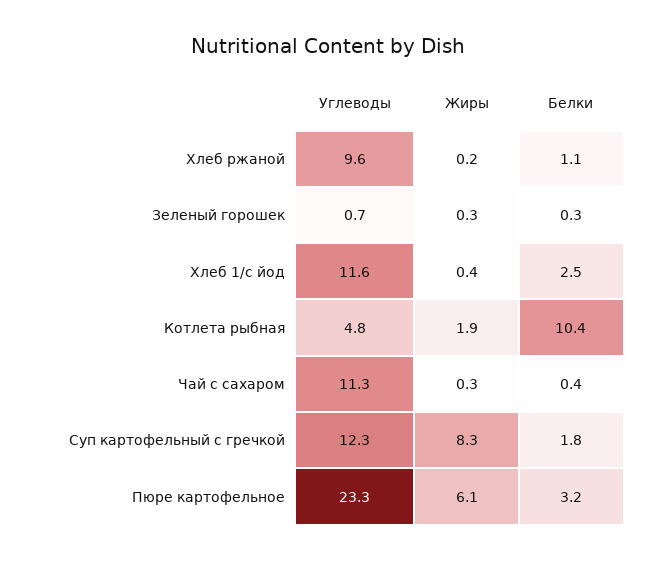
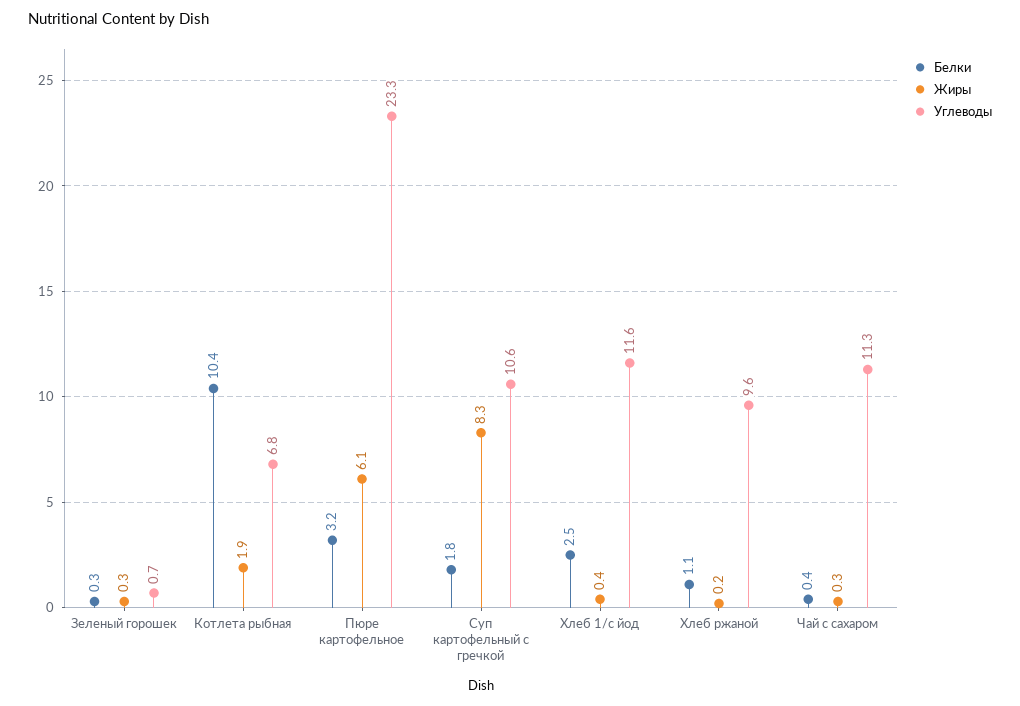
  {
    "Углеводы": {
      "Хлеб ржаной": 9.6,
      "Зеленый горошек": 0.7,
      "Хлеб 1/с йод": 11.6,
-     "Котлета рыбная": 4.8,
+     "Котлета рыбная": 6.8,
      "Чай с сахаром": 11.3,
-     "Суп картофельный с гречкой": 12.3,
+     "Суп картофельный с гречкой": 10.6,
      "Пюре картофельное": 23.3
    },
    "Жиры": {
      "Хлеб ржаной": 0.2,
      "Зеленый горошек": 0.3,
      "Хлеб 1/с йод": 0.4,
      "Котлета рыбная": 1.9,
      "Чай с сахаром": 0.3,
      "Суп картофельный с гречкой": 8.3,
      "Пюре картофельное": 6.1
    },
    "Белки": {
      "Хлеб ржаной": 1.1,
      "Зеленый горошек": 0.3,
      "Хлеб 1/с йод": 2.5,
      "Котлета рыбная": 10.4,
      "Чай с сахаром": 0.4,
      "Суп картофельный с гречкой": 1.8,
      "Пюре картофельное": 3.2
    }
  }

